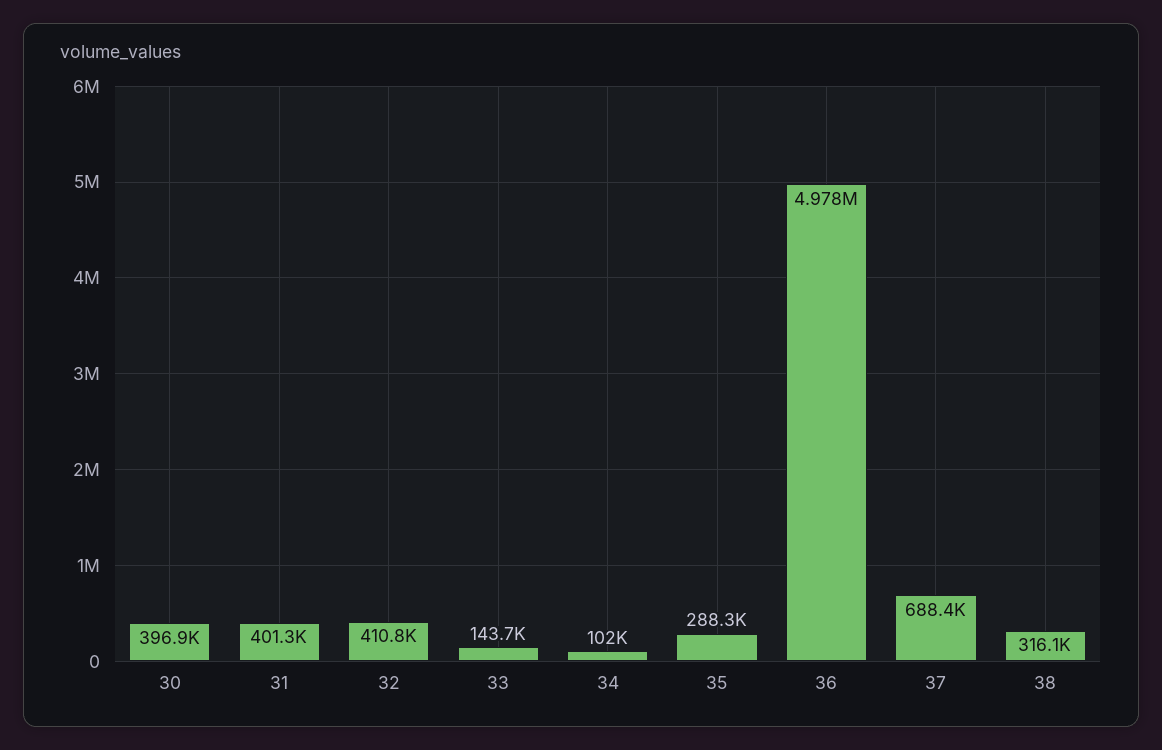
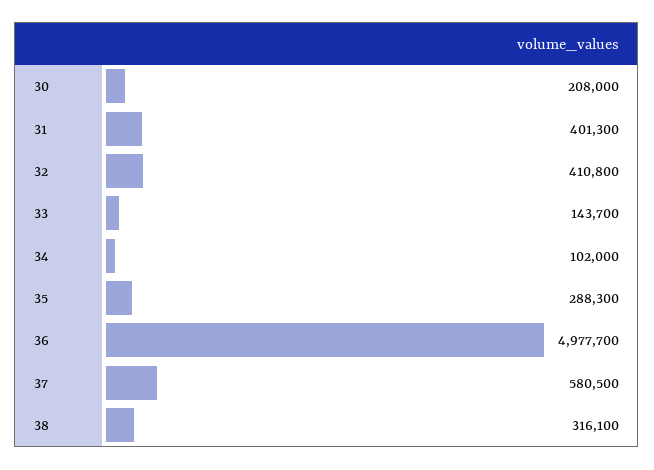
  {
-   "30": 396900,
+   "30": 208000,
    "31": 401300,
    "32": 410800,
    "33": 143700,
    "34": 102000,
    "35": 288300,
    "36": 4977700,
-   "37": 688400,
+   "37": 580500,
    "38": 316100
  }

